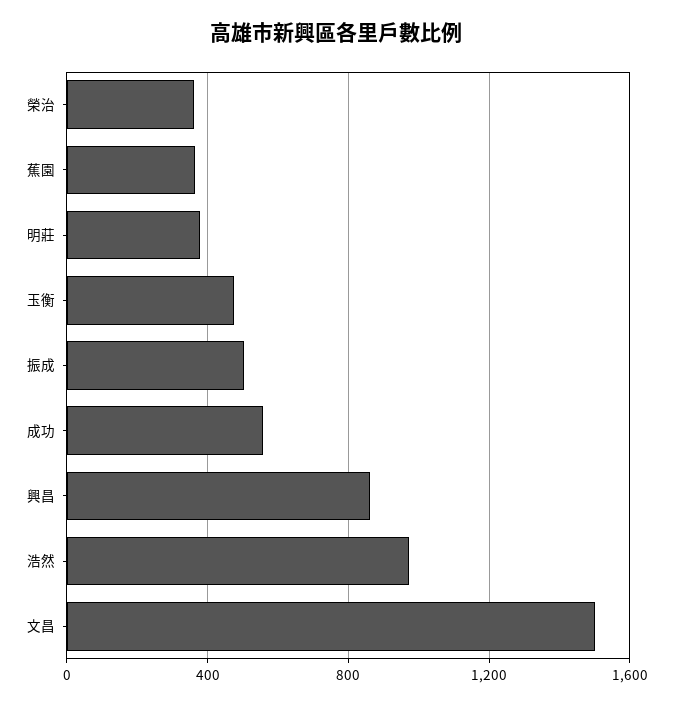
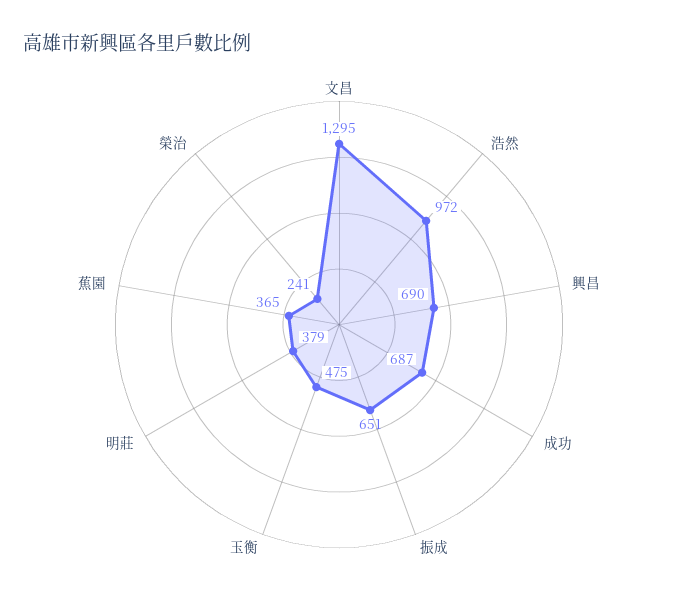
  {
-   "榮治": 350,
+   "榮治": 241,
    "蕉園": 365,
    "明莊": 379,
    "玉衡": 475,
-   "振成": 500,
+   "振成": 651,
-   "成功": 550,
+   "成功": 687,
-   "興昌": 850,
+   "興昌": 690,
    "浩然": 972,
-   "文昌": 1500
+   "文昌": 1295
  }

